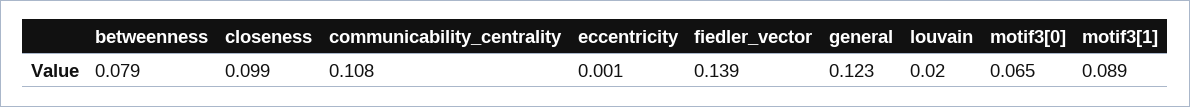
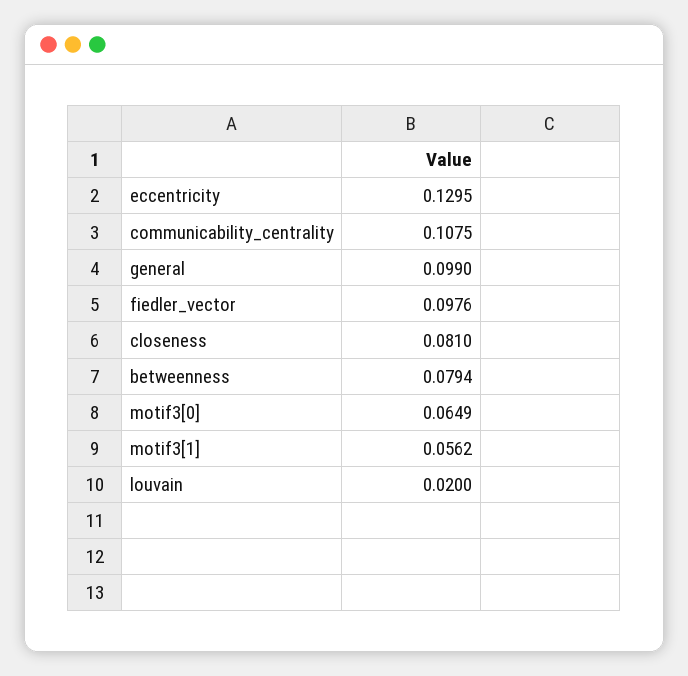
  {
    "betweenness": 0.0794,
-   "closeness": 0.099,
+   "closeness": 0.081,
    "communicability_centrality": 0.1075,
-   "eccentricity": 0.001,
+   "eccentricity": 0.1295,
-   "fiedler_vector": 0.139,
+   "fiedler_vector": 0.0976,
-   "general": 0.123,
+   "general": 0.099,
    "louvain": 0.02,
    "motif3[0]": 0.0649,
-   "motif3[1]": 0.089
+   "motif3[1]": 0.0562
  }

